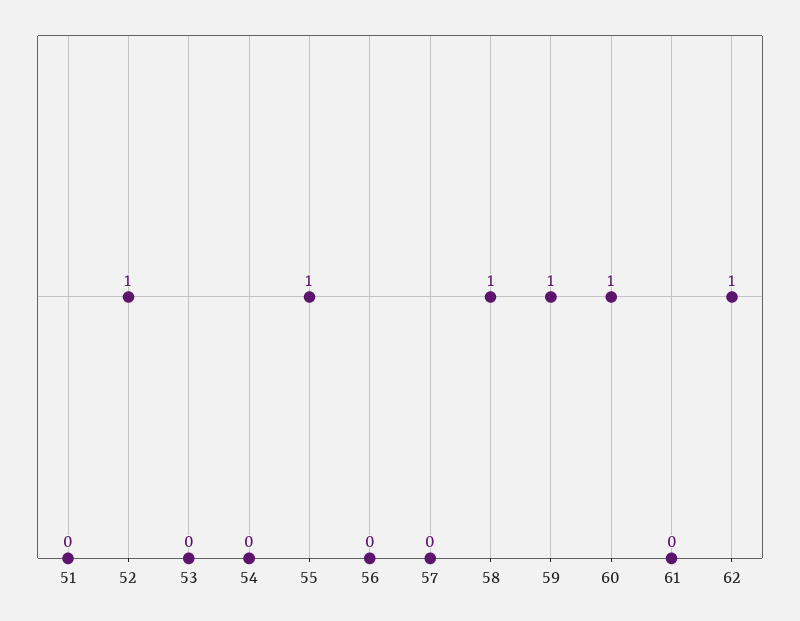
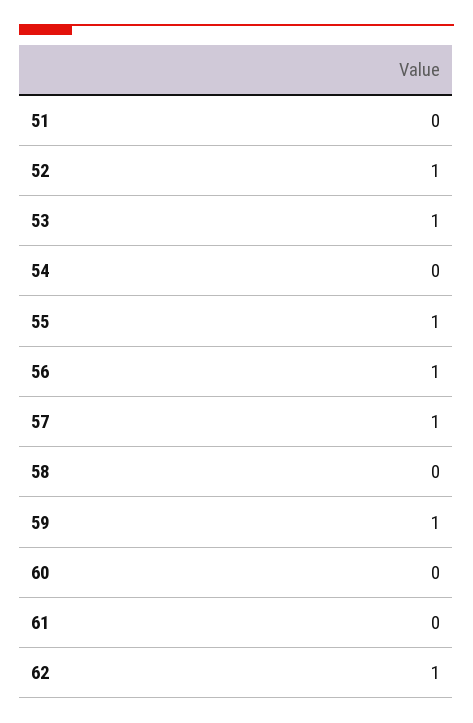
  {
    "51": 0,
    "52": 1,
-   "53": 0,
+   "53": 1,
    "54": 0,
    "55": 1,
-   "56": 0,
+   "56": 1,
-   "57": 0,
+   "57": 1,
-   "58": 1,
+   "58": 0,
    "59": 1,
-   "60": 1,
+   "60": 0,
    "61": 0,
    "62": 1
  }

